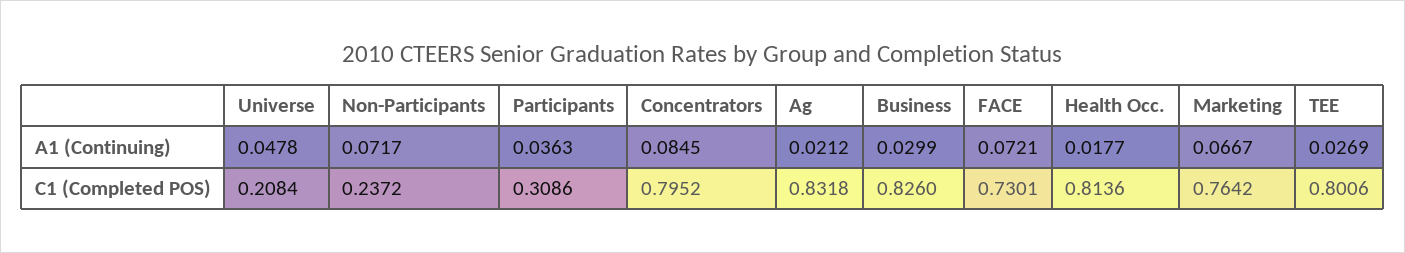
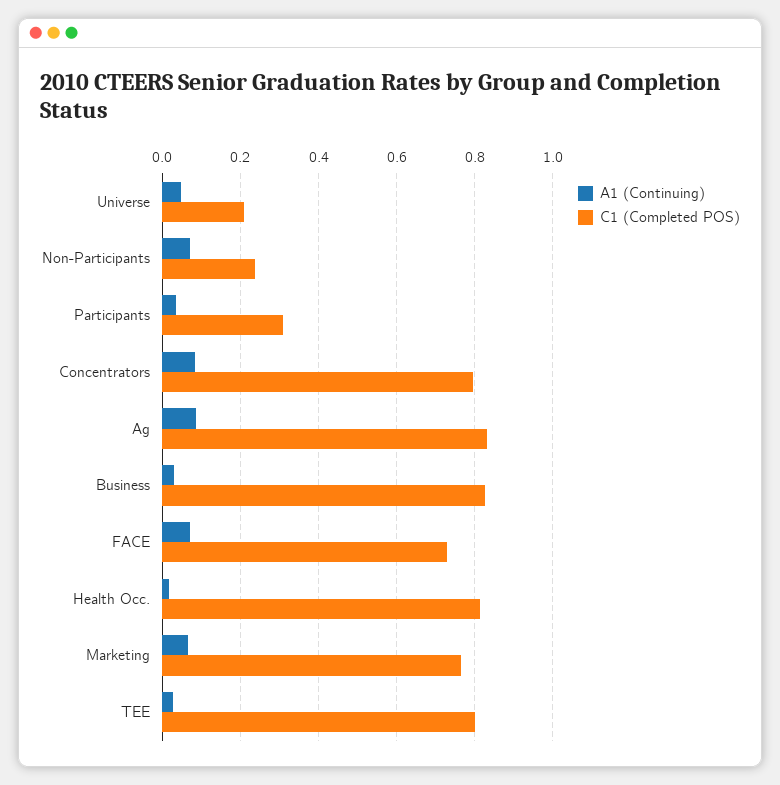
  {
    "A1 (Continuing)": {
      "Universe": 0.0478,
      "Non-Participants": 0.0717,
      "Participants": 0.0363,
      "Concentrators": 0.0845,
-     "Ag": 0.0212,
+     "Ag": 0.08,
      "Business": 0.0299,
      "FACE": 0.0721,
      "Health Occ.": 0.0177,
      "Marketing": 0.0667,
      "TEE": 0.0269
    },
    "C1 (Completed POS)": {
      "Universe": 0.2084,
      "Non-Participants": 0.2372,
      "Participants": 0.3086,
      "Concentrators": 0.7952,
      "Ag": 0.8318,
      "Business": 0.826,
      "FACE": 0.7301,
      "Health Occ.": 0.8136,
      "Marketing": 0.7642,
      "TEE": 0.8006
    }
  }

